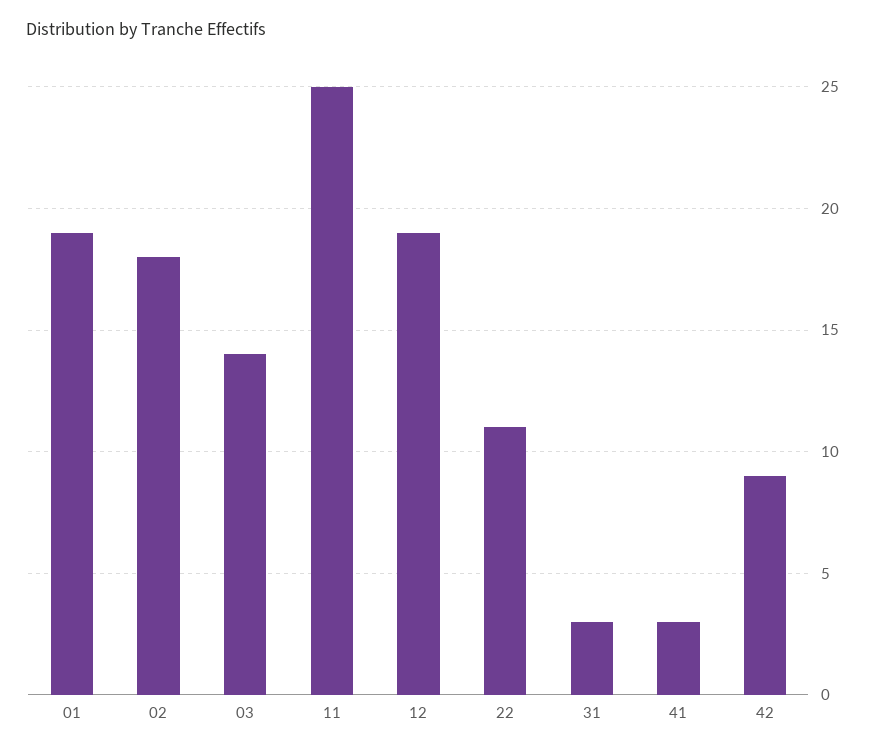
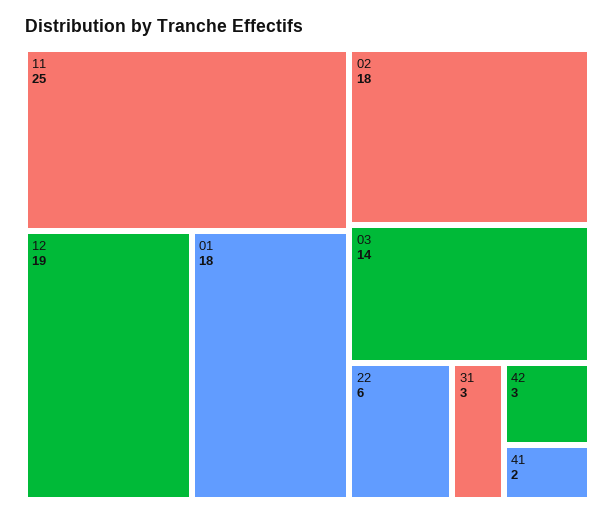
  {
-   "01": 19,
+   "01": 18,
    "02": 18,
    "03": 14,
    "11": 25,
    "12": 19,
-   "22": 11,
+   "22": 6,
    "31": 3,
-   "41": 3,
+   "41": 2,
-   "42": 9
+   "42": 3
  }

